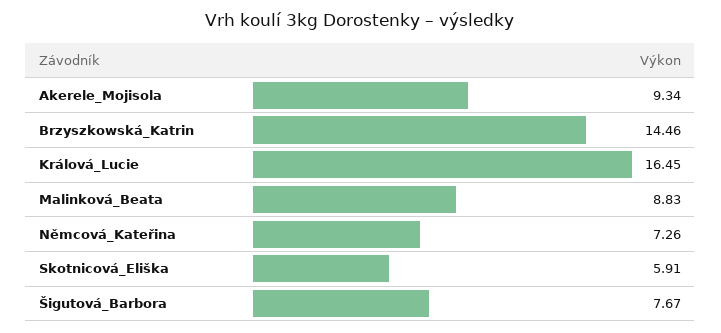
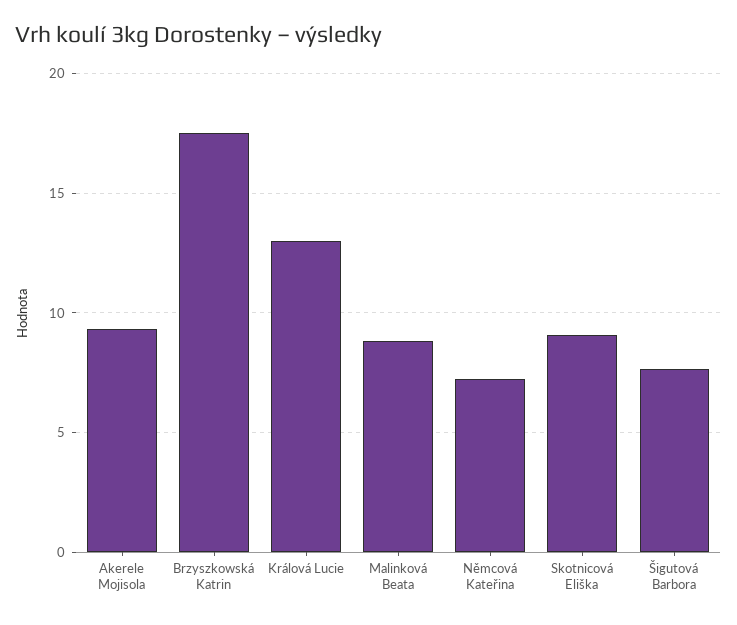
  {
    "Akerele_Mojisola": 9.34,
-   "Brzyszkowská_Katrin": 14.46,
+   "Brzyszkowská_Katrin": 17.5,
-   "Králová_Lucie": 16.45,
+   "Králová_Lucie": 13,
    "Malinková_Beata": 8.83,
    "Němcová_Kateřina": 7.26,
-   "Skotnicová_Eliška": 5.91,
+   "Skotnicová_Eliška": 9,
    "Šigutová_Barbora": 7.67
  }

